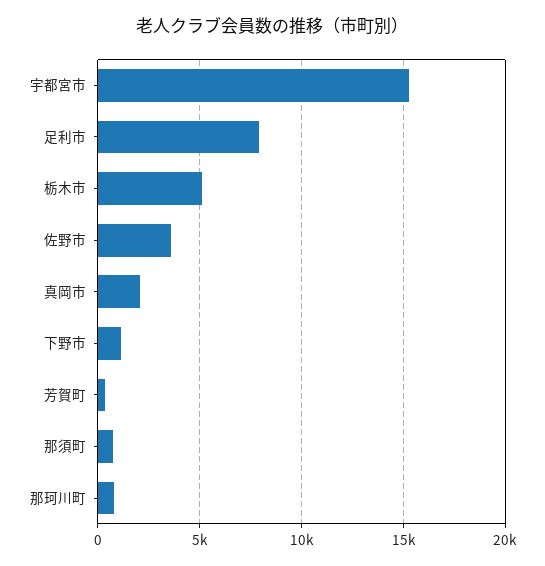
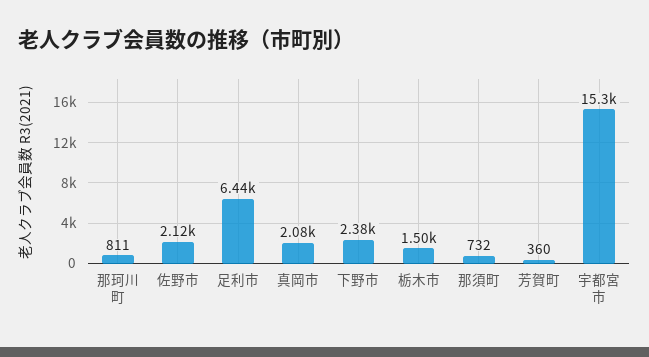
  {
    "宇都宮市": 15300,
-   "足利市": 8000,
+   "足利市": 6440,
-   "栃木市": 5000,
+   "栃木市": 1500,
-   "佐野市": 3500,
+   "佐野市": 2120,
    "真岡市": 2080,
-   "下野市": 1000,
+   "下野市": 2380,
    "芳賀町": 360,
    "那須町": 732,
    "那珂川町": 811
  }

